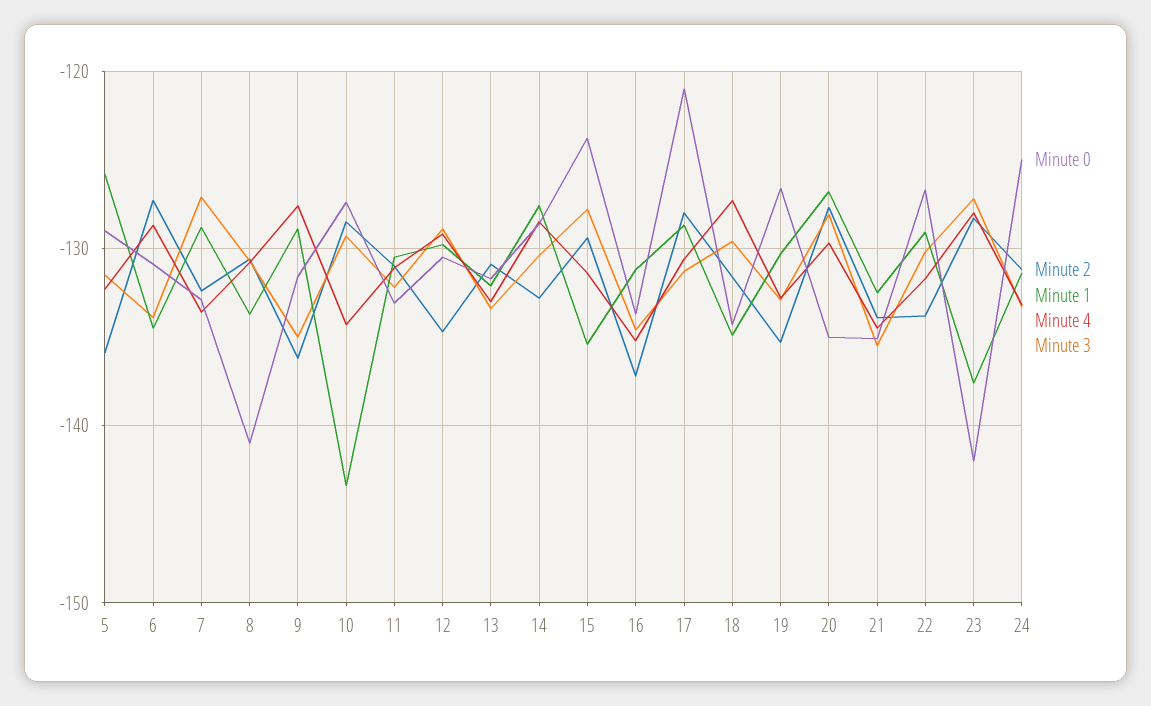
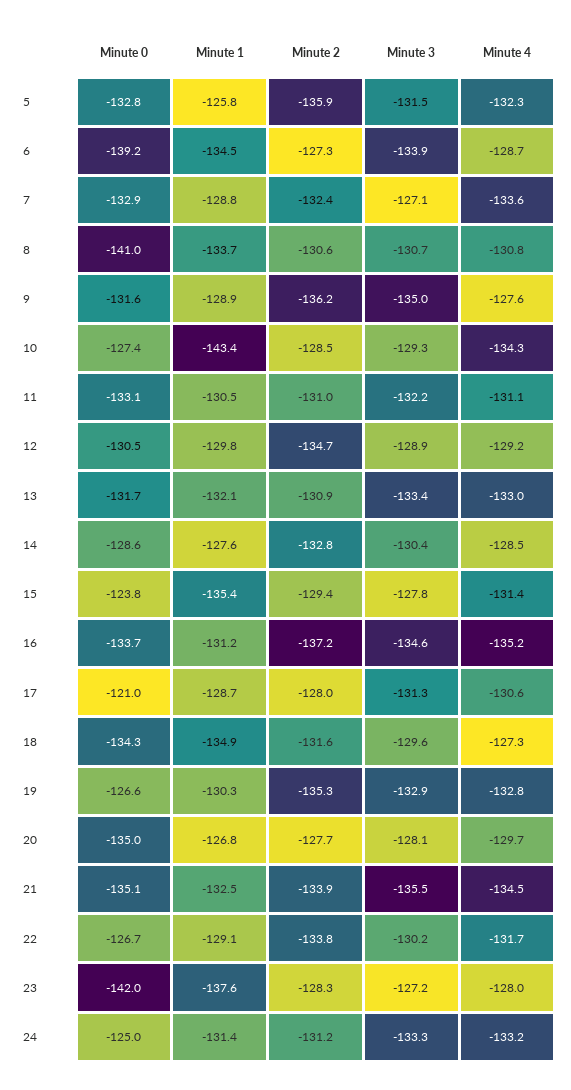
  {
    "Minute 0": {
-     "5": -129,
+     "5": -132.8,
-     "6": -131,
+     "6": -139.2,
      "7": -132.9,
      "8": -141,
      "9": -131.6,
      "10": -127.4,
      "11": -133.1,
      "12": -130.5,
      "13": -131.7,
      "14": -128.6,
      "15": -123.8,
      "16": -133.7,
      "17": -121,
      "18": -134.3,
      "19": -126.6,
      "20": -135,
      "21": -135.1,
      "22": -126.7,
      "23": -142,
      "24": -125
    },
    "Minute 2": {
      "5": -135.9,
      "6": -127.3,
      "7": -132.4,
      "8": -130.6,
      "9": -136.2,
      "10": -128.5,
      "11": -131,
      "12": -134.7,
      "13": -130.9,
      "14": -132.8,
      "15": -129.4,
      "16": -137.2,
      "17": -128,
      "18": -131.6,
      "19": -135.3,
      "20": -127.7,
      "21": -133.9,
      "22": -133.8,
      "23": -128.3,
      "24": -131.2
    },
    "Minute 1": {
      "5": -125.8,
      "6": -134.5,
      "7": -128.8,
      "8": -133.7,
      "9": -128.9,
      "10": -143.4,
      "11": -130.5,
      "12": -129.8,
      "13": -132.1,
      "14": -127.6,
      "15": -135.4,
      "16": -131.2,
      "17": -128.7,
      "18": -134.9,
      "19": -130.3,
      "20": -126.8,
      "21": -132.5,
      "22": -129.1,
      "23": -137.6,
      "24": -131.4
    },
    "Minute 4": {
      "5": -132.3,
      "6": -128.7,
      "7": -133.6,
      "8": -130.8,
      "9": -127.6,
      "10": -134.3,
      "11": -131.1,
      "12": -129.2,
      "13": -133,
      "14": -128.5,
      "15": -131.4,
      "16": -135.2,
      "17": -130.6,
      "18": -127.3,
      "19": -132.8,
      "20": -129.7,
      "21": -134.5,
      "22": -131.7,
      "23": -128,
      "24": -133.2
    },
    "Minute 3": {
      "5": -131.5,
      "6": -133.9,
      "7": -127.1,
      "8": -130.7,
      "9": -135,
      "10": -129.3,
      "11": -132.2,
      "12": -128.9,
      "13": -133.4,
      "14": -130.4,
      "15": -127.8,
      "16": -134.6,
      "17": -131.3,
      "18": -129.6,
      "19": -132.9,
      "20": -128.1,
      "21": -135.5,
      "22": -130.2,
      "23": -127.2,
      "24": -133.3
    }
  }

